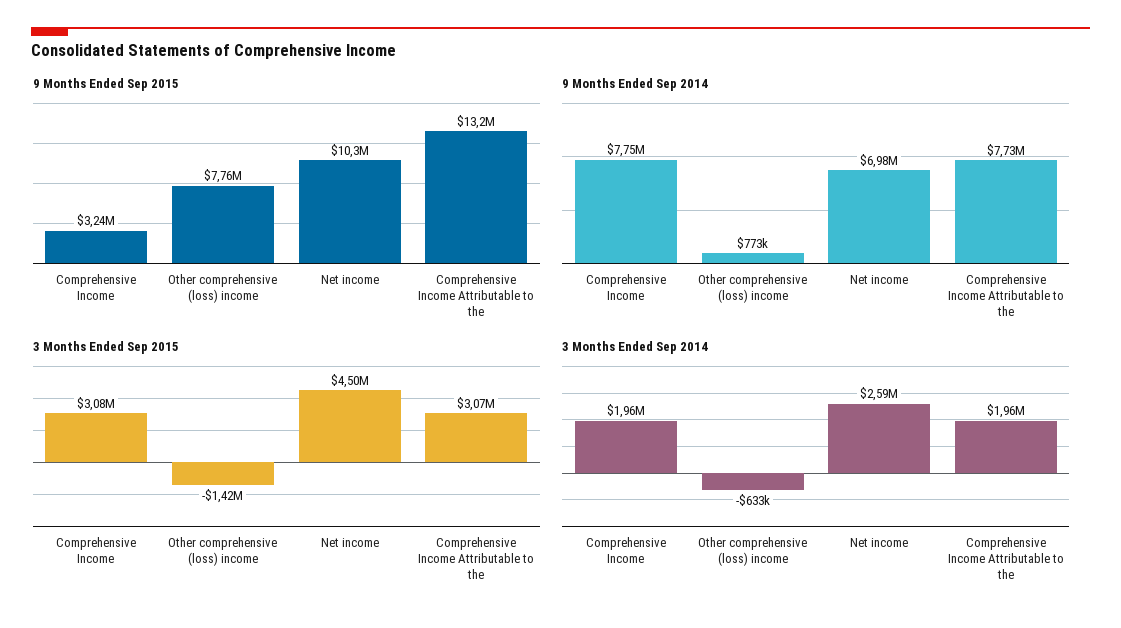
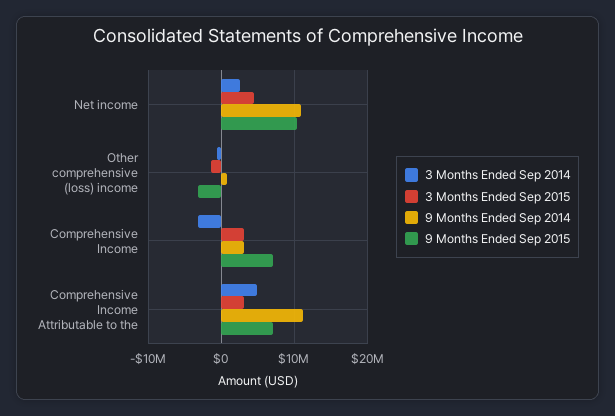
  {
    "9 Months Ended Sep 2015": {
-     "Comprehensive Income": 3240000,
+     "Comprehensive Income": 7000000,
-     "Other comprehensive (loss) income": 7760000,
+     "Other comprehensive (loss) income": -3000000,
      "Net income": 10300000,
-     "Comprehensive Income Attributable to the": 13200000
+     "Comprehensive Income Attributable to the": 7000000
    },
    "9 Months Ended Sep 2014": {
-     "Comprehensive Income": 7750000,
+     "Comprehensive Income": 3000000,
      "Other comprehensive (loss) income": 773000,
-     "Net income": 6980000,
+     "Net income": 11000000,
-     "Comprehensive Income Attributable to the": 7730000
+     "Comprehensive Income Attributable to the": 11000000
    },
    "3 Months Ended Sep 2015": {
      "Comprehensive Income": 3080000,
      "Other comprehensive (loss) income": -1420000,
      "Net income": 4500000,
      "Comprehensive Income Attributable to the": 3070000
    },
    "3 Months Ended Sep 2014": {
-     "Comprehensive Income": 1960000,
+     "Comprehensive Income": -3000000,
      "Other comprehensive (loss) income": -633000,
      "Net income": 2590000,
-     "Comprehensive Income Attributable to the": 1960000
+     "Comprehensive Income Attributable to the": 5000000
    }
  }

